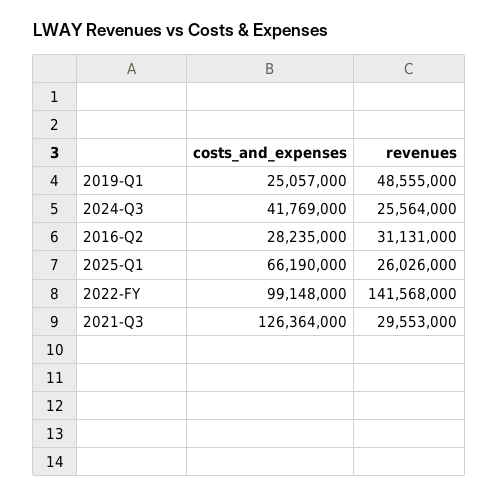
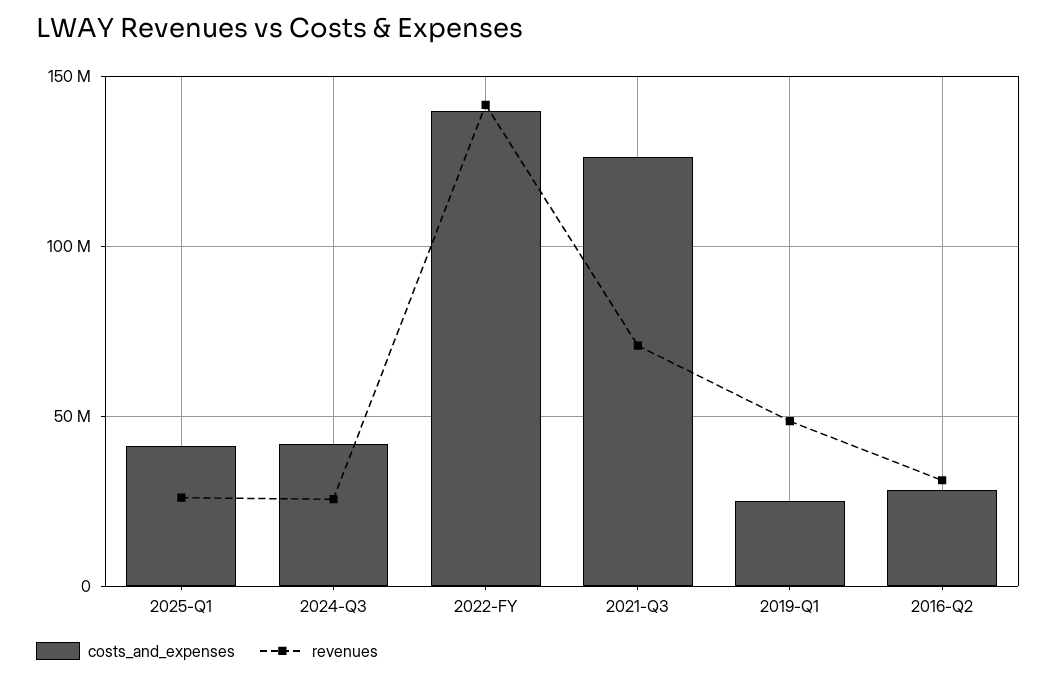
  {
    "costs_and_expenses": {
      "2019-Q1": 25057000,
      "2024-Q3": 41769000,
      "2016-Q2": 28235000,
-     "2025-Q1": 66190000,
+     "2025-Q1": 40000000,
-     "2022-FY": 99148000,
+     "2022-FY": 140000000,
      "2021-Q3": 126364000
    },
    "revenues": {
      "2019-Q1": 48555000,
      "2024-Q3": 25564000,
      "2016-Q2": 31131000,
      "2025-Q1": 26026000,
      "2022-FY": 141568000,
-     "2021-Q3": 29553000
+     "2021-Q3": 70000000
    }
  }

